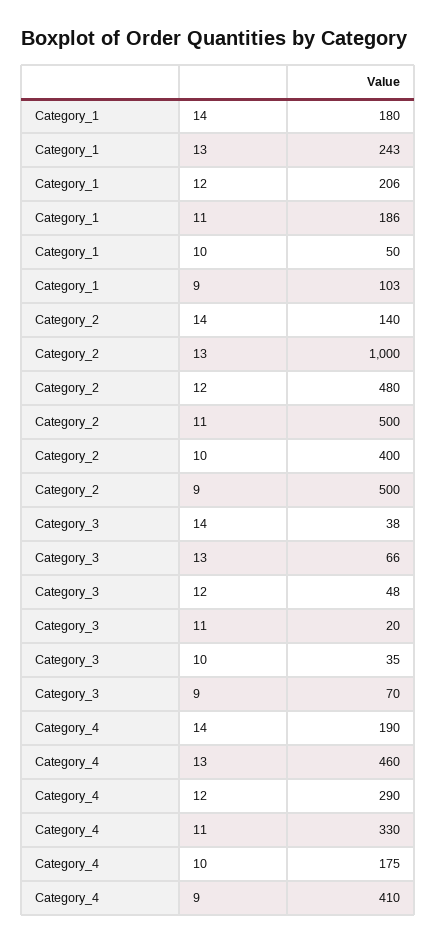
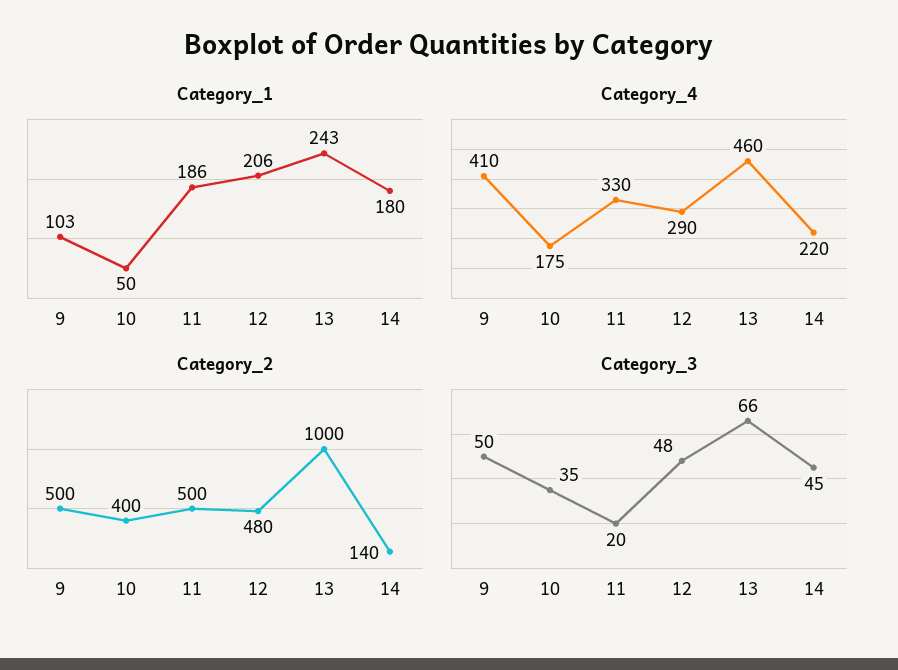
  {
    "Category_1": {
      "14": 180,
      "13": 243,
      "12": 206,
      "11": 186,
      "10": 50,
      "9": 103
    },
    "Category_2": {
      "14": 140,
      "13": 1000,
      "12": 480,
      "11": 500,
      "10": 400,
      "9": 500
    },
    "Category_3": {
-     "14": 38,
+     "14": 45,
      "13": 66,
      "12": 48,
      "11": 20,
      "10": 35,
-     "9": 70
+     "9": 50
    },
    "Category_4": {
-     "14": 190,
+     "14": 220,
      "13": 460,
      "12": 290,
      "11": 330,
      "10": 175,
      "9": 410
    }
  }

